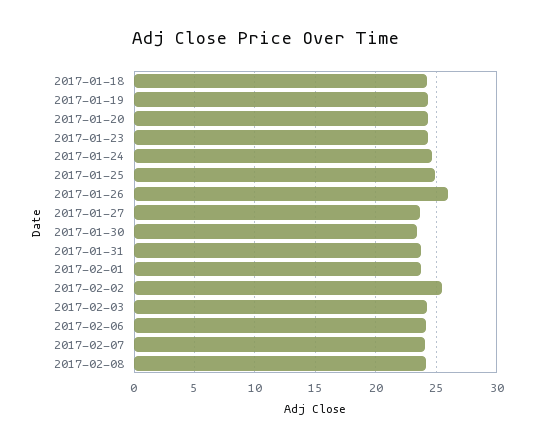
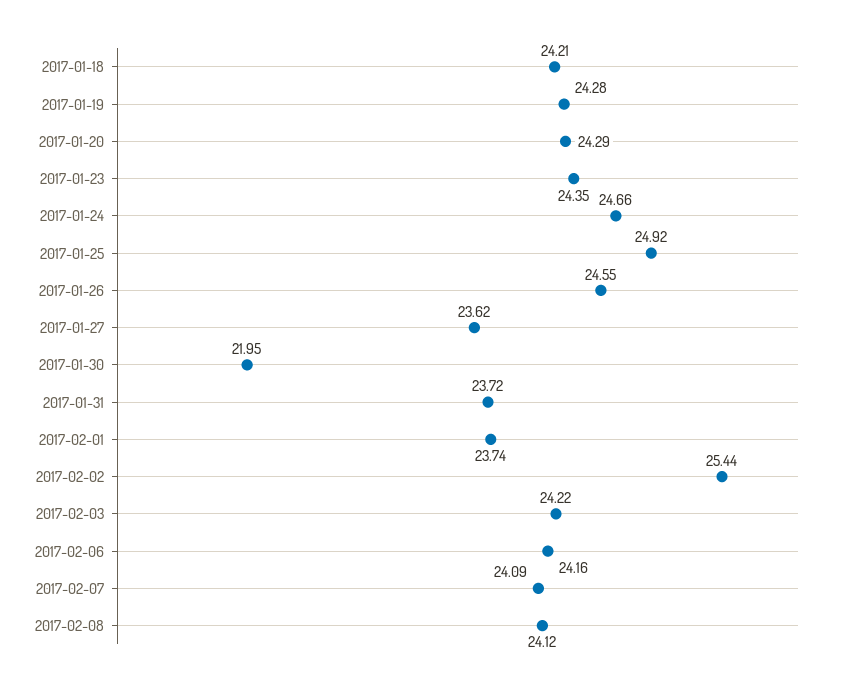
  {
    "2017-01-18": 24.21,
    "2017-01-19": 24.28,
    "2017-01-20": 24.29,
    "2017-01-23": 24.35,
    "2017-01-24": 24.66,
    "2017-01-25": 24.92,
-   "2017-01-26": 26,
+   "2017-01-26": 24.55,
    "2017-01-27": 23.62,
-   "2017-01-30": 23.5,
+   "2017-01-30": 21.95,
    "2017-01-31": 23.72,
    "2017-02-01": 23.74,
    "2017-02-02": 25.44,
    "2017-02-03": 24.22,
    "2017-02-06": 24.16,
    "2017-02-07": 24.09,
    "2017-02-08": 24.12
  }

